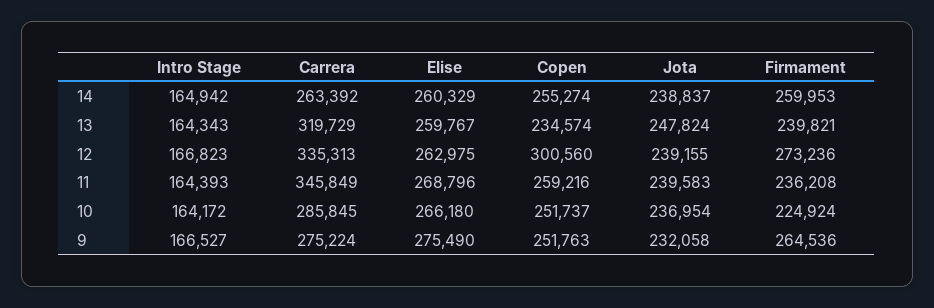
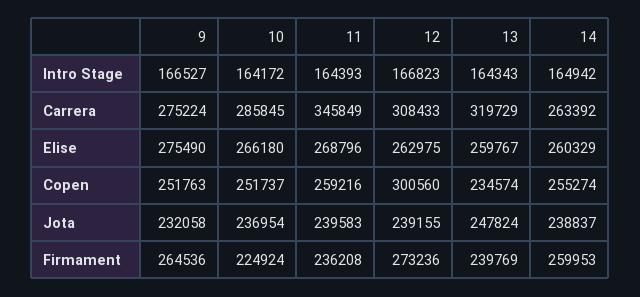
  {
    "Intro Stage": {
      "14": 164942,
      "13": 164343,
      "12": 166823,
      "11": 164393,
      "10": 164172,
      "9": 166527
    },
    "Carrera": {
      "14": 263392,
      "13": 319729,
-     "12": 335313,
+     "12": 308433,
      "11": 345849,
      "10": 285845,
      "9": 275224
    },
    "Elise": {
      "14": 260329,
      "13": 259767,
      "12": 262975,
      "11": 268796,
      "10": 266180,
      "9": 275490
    },
    "Copen": {
      "14": 255274,
      "13": 234574,
      "12": 300560,
      "11": 259216,
      "10": 251737,
      "9": 251763
    },
    "Jota": {
      "14": 238837,
      "13": 247824,
      "12": 239155,
      "11": 239583,
      "10": 236954,
      "9": 232058
    },
    "Firmament": {
      "14": 259953,
-     "13": 239821,
+     "13": 239769,
      "12": 273236,
      "11": 236208,
      "10": 224924,
      "9": 264536
    }
  }

